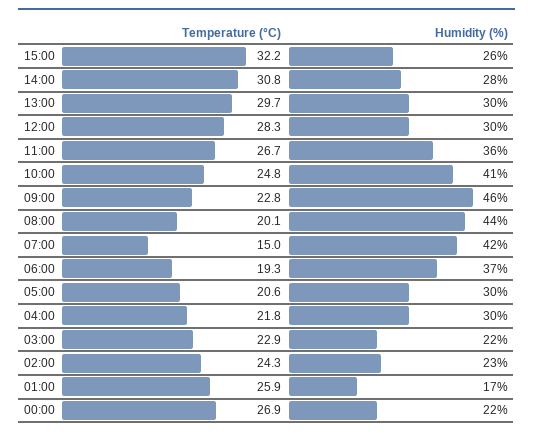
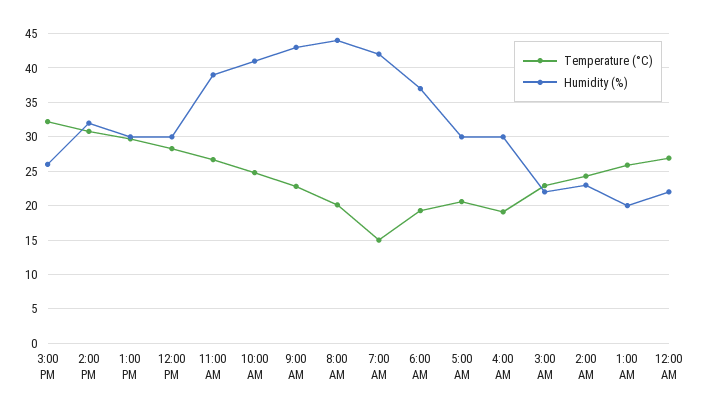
  {
    "Temperature (°C)": {
      "15:00": 32.2,
      "14:00": 30.8,
      "13:00": 29.7,
      "12:00": 28.3,
      "11:00": 26.7,
      "10:00": 24.8,
      "09:00": 22.8,
      "08:00": 20.1,
      "07:00": 15,
      "06:00": 19.3,
      "05:00": 20.6,
-     "04:00": 21.8,
+     "04:00": 19,
      "03:00": 22.9,
      "02:00": 24.3,
      "01:00": 25.9,
      "00:00": 26.9
    },
    "Humidity (%)": {
      "15:00": 26,
-     "14:00": 28,
+     "14:00": 32,
      "13:00": 30,
      "12:00": 30,
-     "11:00": 36,
+     "11:00": 39,
      "10:00": 41,
-     "09:00": 46,
+     "09:00": 43,
      "08:00": 44,
      "07:00": 42,
      "06:00": 37,
      "05:00": 30,
      "04:00": 30,
      "03:00": 22,
      "02:00": 23,
-     "01:00": 17,
+     "01:00": 20,
      "00:00": 22
    }
  }

